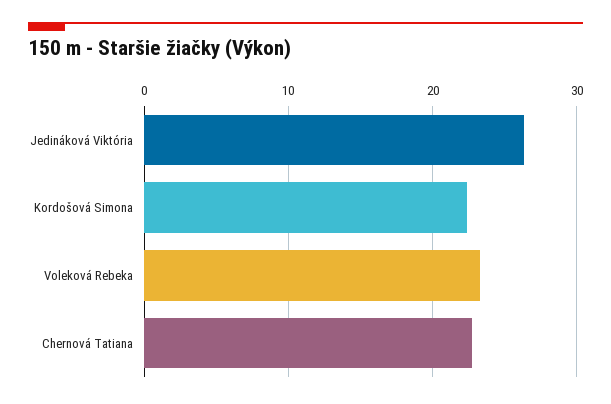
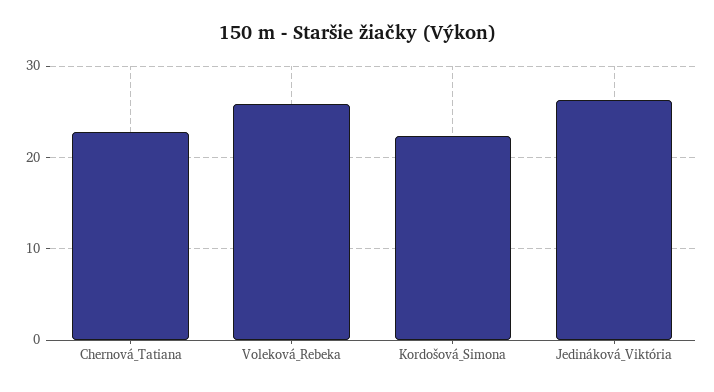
  {
    "Jedináková Viktória": 26,
    "Kordošová Simona": 22,
-   "Voleková Rebeka": 23,
+   "Voleková Rebeka": 26,
    "Chernová Tatiana": 23
  }

